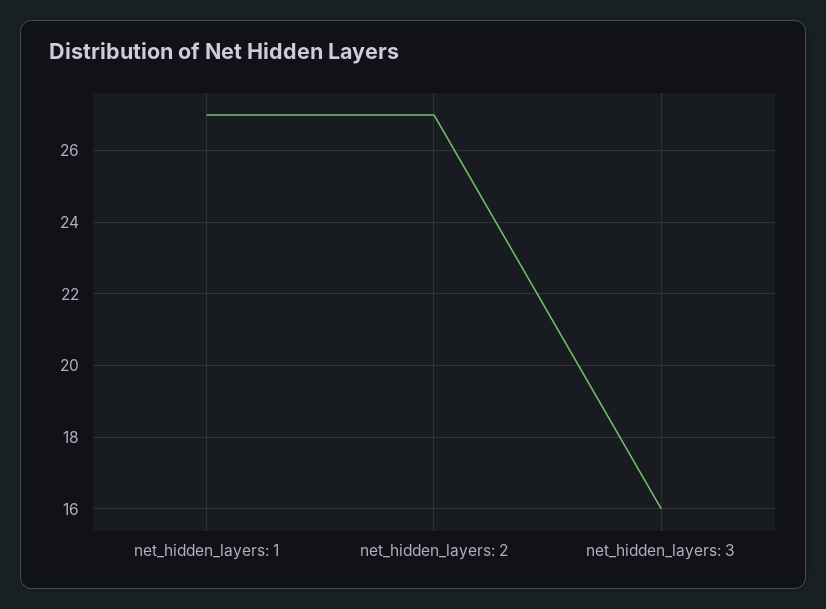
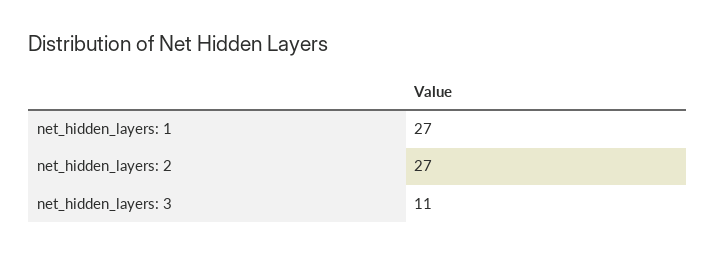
  {
    "net_hidden_layers: 1": 27,
    "net_hidden_layers: 2": 27,
-   "net_hidden_layers: 3": 16
+   "net_hidden_layers: 3": 11
  }

